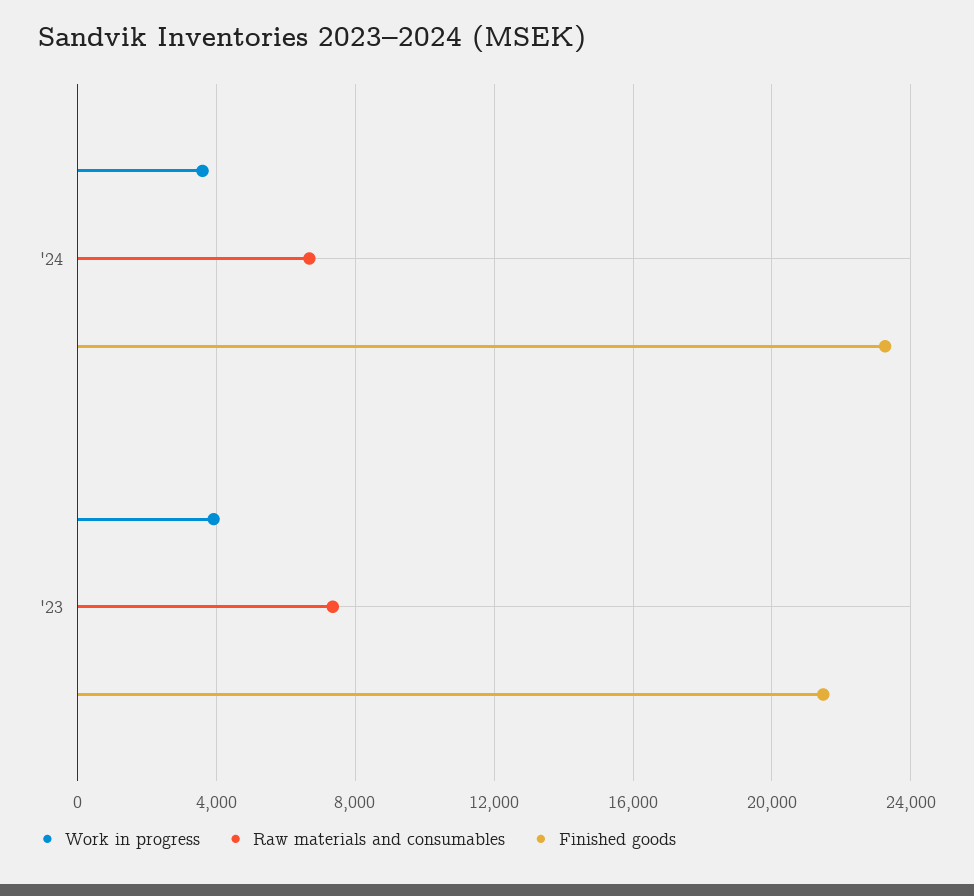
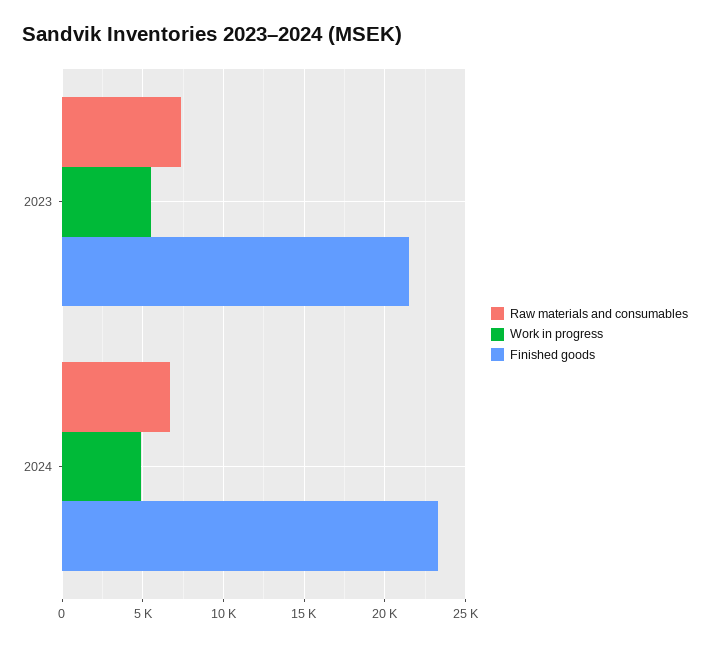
  {
    "Work in progress": {
-     "'24": 3500,
+     "'24": 5000,
-     "'23": 4000
+     "'23": 5500
    },
    "Raw materials and consumables": {
      "'24": 6500,
      "'23": 7500
    },
    "Finished goods": {
      "'24": 23500,
      "'23": 21500
    }
  }

